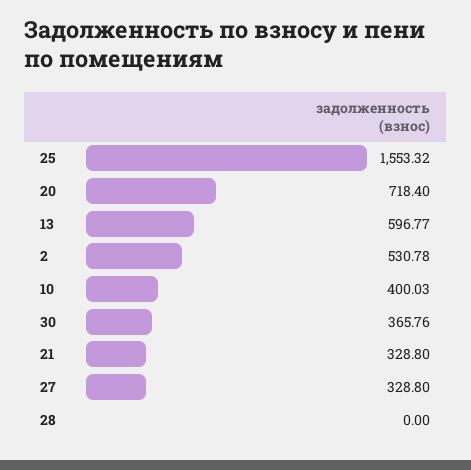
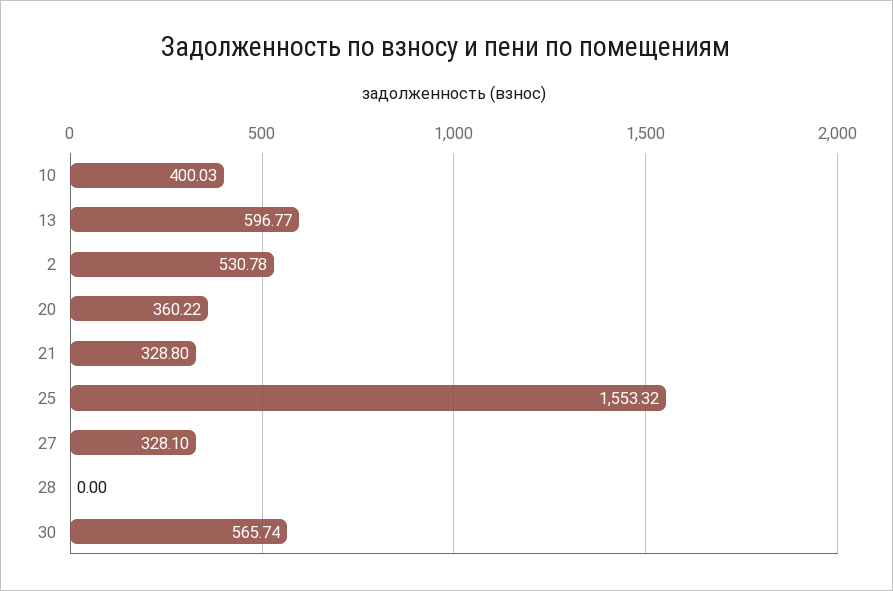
  {
    "25": 1553.32,
-   "20": 718.4,
+   "20": 360.22,
    "13": 596.77,
    "2": 530.78,
    "10": 400.03,
-   "30": 365.76,
+   "30": 565.74,
    "21": 328.8,
-   "27": 328.8,
+   "27": 328.1,
    "28": 0
  }

